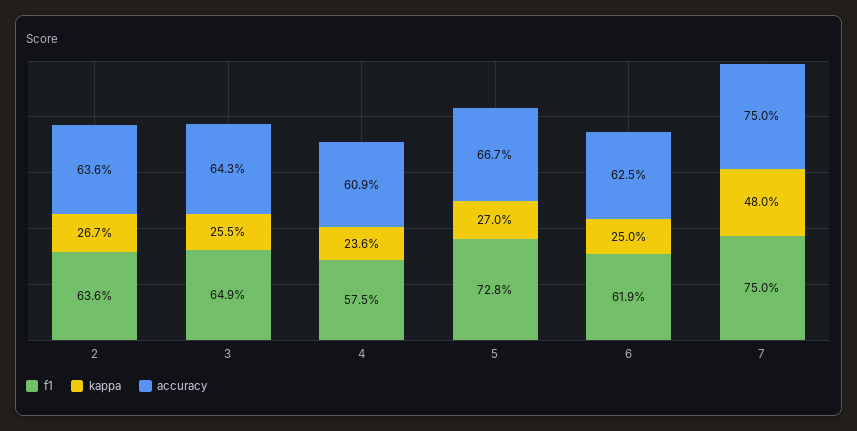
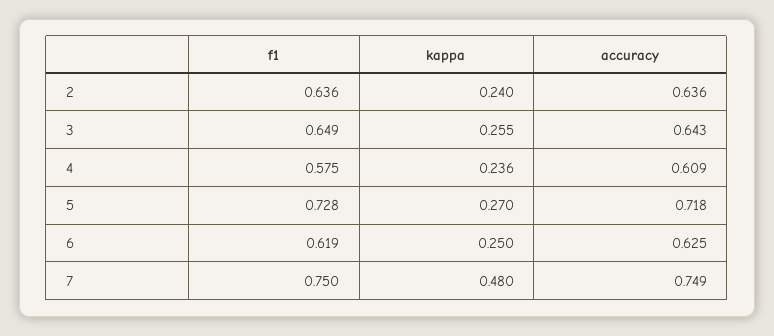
  {
    "f1": {
      "2": 0.636,
      "3": 0.649,
      "4": 0.575,
      "5": 0.728,
      "6": 0.619,
      "7": 0.75
    },
    "kappa": {
-     "2": 0.267,
+     "2": 0.24,
      "3": 0.255,
      "4": 0.236,
      "5": 0.27,
      "6": 0.25,
      "7": 0.48
    },
    "accuracy": {
      "2": 0.636,
      "3": 0.643,
      "4": 0.609,
-     "5": 0.667,
+     "5": 0.718,
      "6": 0.625,
-     "7": 0.75
+     "7": 0.749
    }
  }

